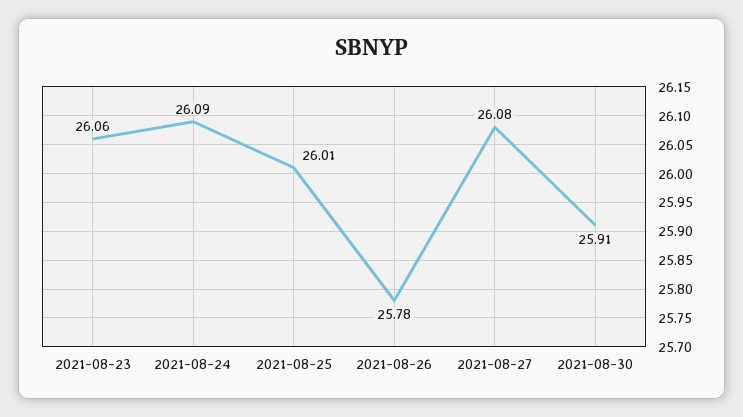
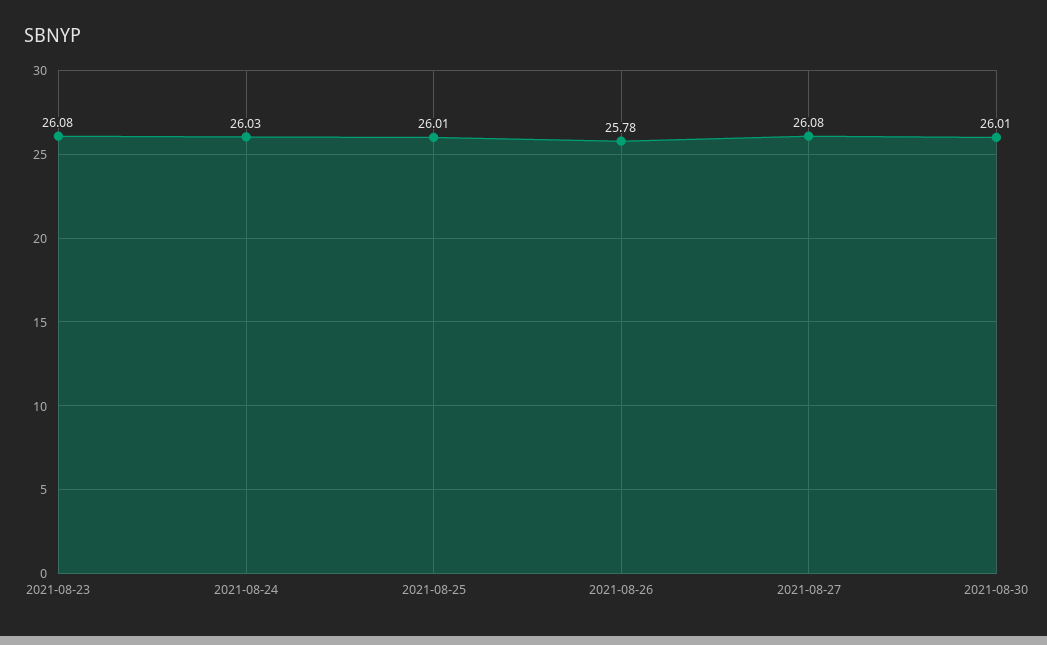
  {
-   "2021-08-23": 26.06,
+   "2021-08-23": 26.08,
-   "2021-08-24": 26.09,
+   "2021-08-24": 26.03,
    "2021-08-25": 26.01,
    "2021-08-26": 25.78,
    "2021-08-27": 26.08,
-   "2021-08-30": 25.91
+   "2021-08-30": 26.01
  }

